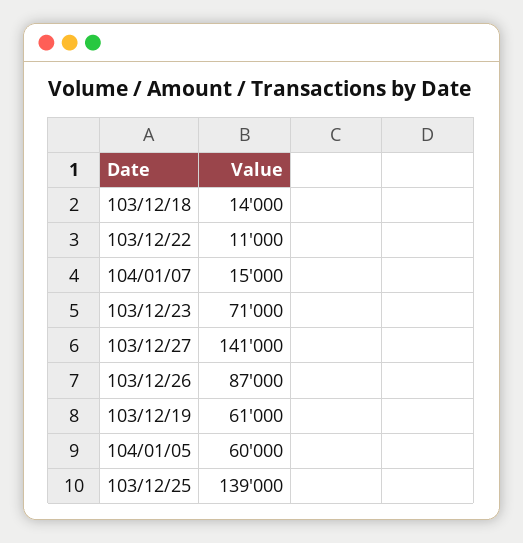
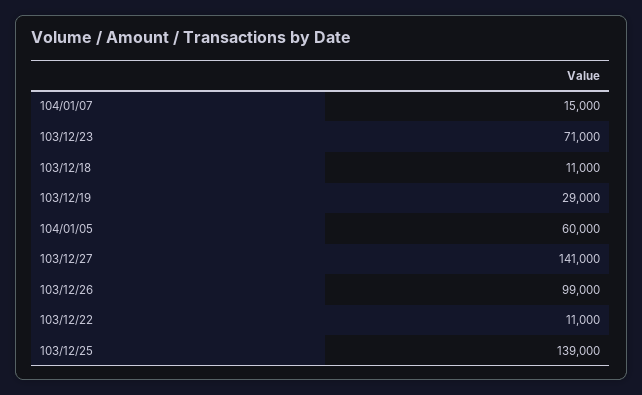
  {
-   "103/12/18": 14000,
+   "103/12/18": 11000,
    "103/12/22": 11000,
    "104/01/07": 15000,
    "103/12/23": 71000,
    "103/12/27": 141000,
-   "103/12/26": 87000,
+   "103/12/26": 99000,
-   "103/12/19": 61000,
+   "103/12/19": 29000,
    "104/01/05": 60000,
    "103/12/25": 139000
  }

